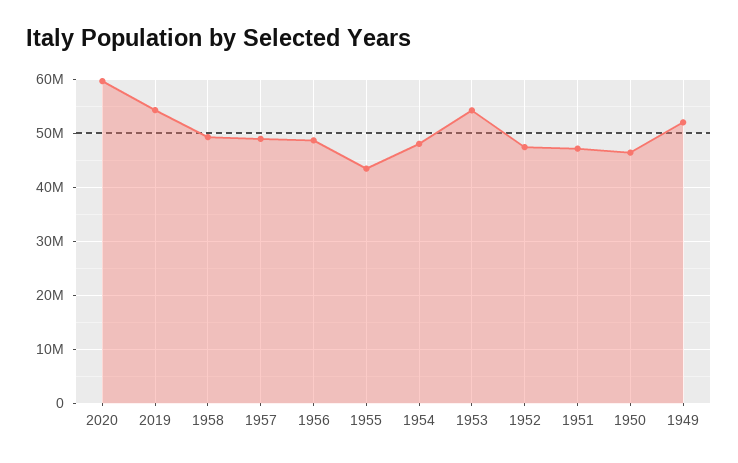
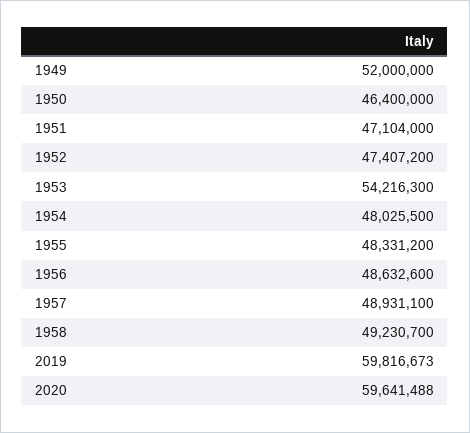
  {
    "2020": 59641488,
-   "2019": 54000000,
+   "2019": 59816673,
    "1958": 49230700,
    "1957": 48931100,
    "1956": 48632600,
-   "1955": 44000000,
+   "1955": 48331200,
    "1954": 48025500,
    "1953": 54216300,
    "1952": 47407200,
    "1951": 47104000,
    "1950": 46400000,
    "1949": 52000000
  }

